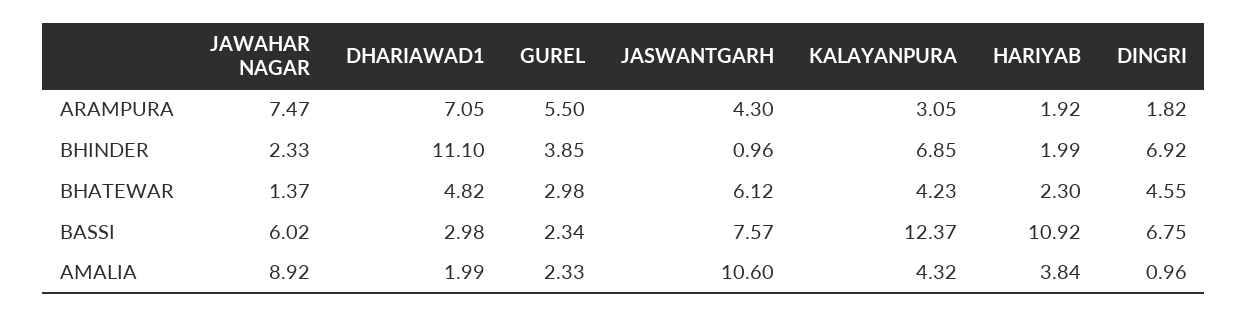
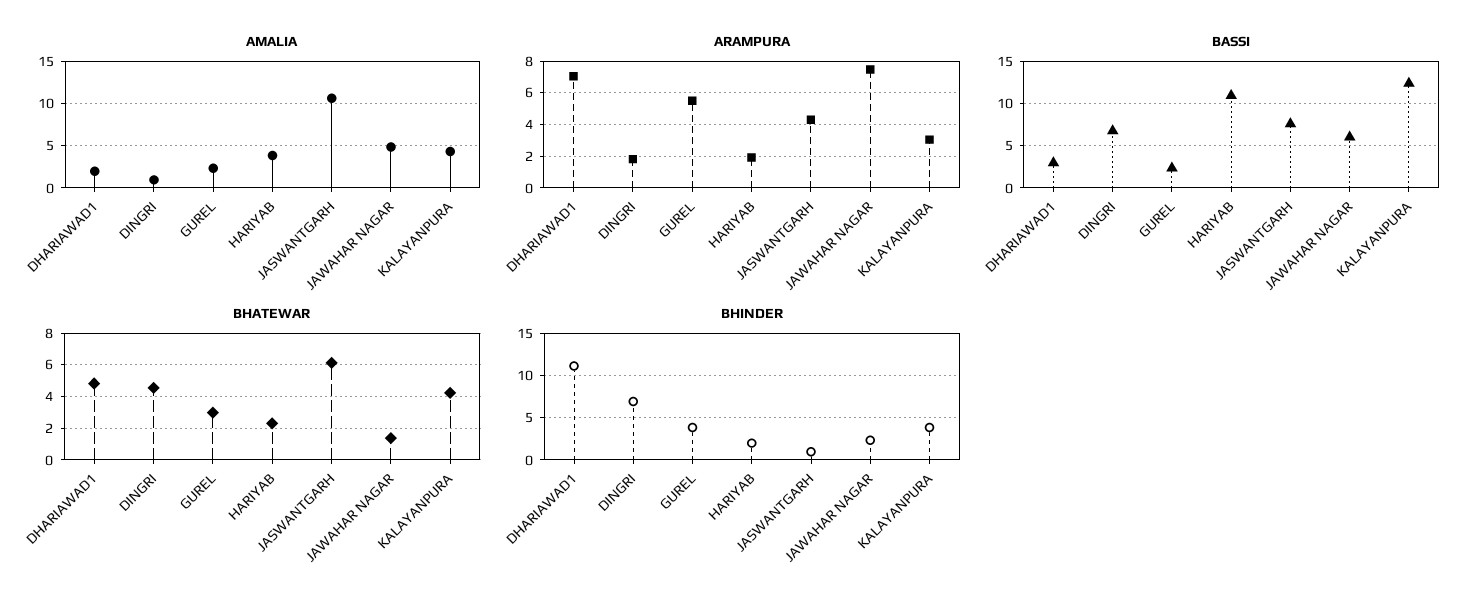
  {
    "ARAMPURA": {
      "JAWAHAR NAGAR": 7.47,
      "DHARIAWAD1": 7.05,
      "GUREL": 5.5,
      "JASWANTGARH": 4.3,
      "KALAYANPURA": 3.05,
      "HARIYAB": 1.92,
      "DINGRI": 1.82
    },
    "BHINDER": {
      "JAWAHAR NAGAR": 2.33,
      "DHARIAWAD1": 11.1,
      "GUREL": 3.85,
      "JASWANTGARH": 0.96,
-     "KALAYANPURA": 6.85,
+     "KALAYANPURA": 4,
      "HARIYAB": 1.99,
      "DINGRI": 6.92
    },
    "BHATEWAR": {
      "JAWAHAR NAGAR": 1.37,
      "DHARIAWAD1": 4.82,
      "GUREL": 2.98,
      "JASWANTGARH": 6.12,
      "KALAYANPURA": 4.23,
      "HARIYAB": 2.3,
      "DINGRI": 4.55
    },
    "BASSI": {
      "JAWAHAR NAGAR": 6.02,
      "DHARIAWAD1": 2.98,
      "GUREL": 2.34,
      "JASWANTGARH": 7.57,
      "KALAYANPURA": 12.37,
      "HARIYAB": 10.92,
      "DINGRI": 6.75
    },
    "AMALIA": {
-     "JAWAHAR NAGAR": 8.92,
+     "JAWAHAR NAGAR": 5,
      "DHARIAWAD1": 1.99,
      "GUREL": 2.33,
      "JASWANTGARH": 10.6,
      "KALAYANPURA": 4.32,
      "HARIYAB": 3.84,
      "DINGRI": 0.96
    }
  }

